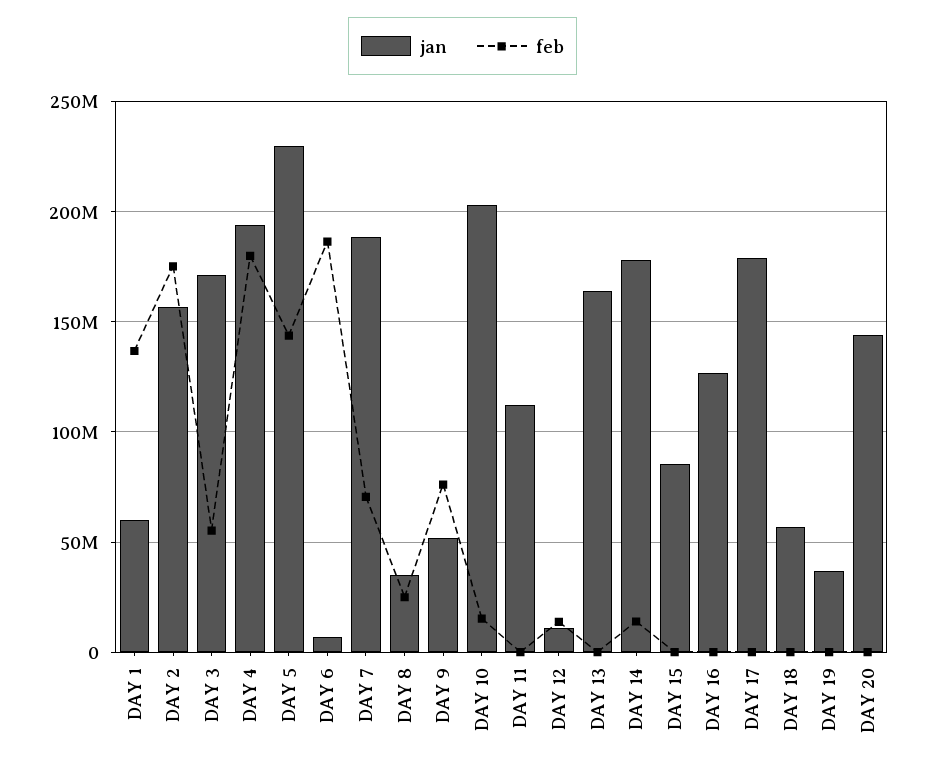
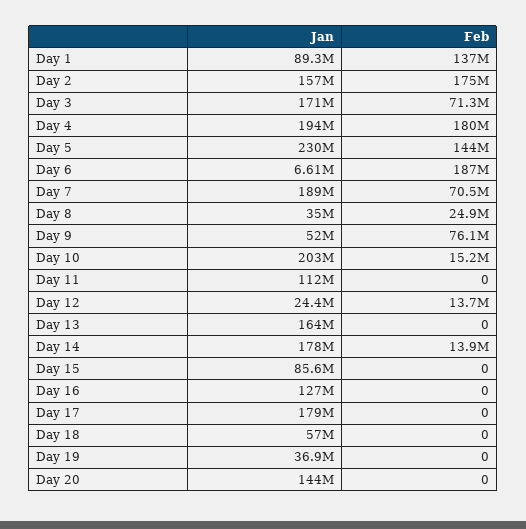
  {
    "jan": {
-     "DAY 1": 60000000,
+     "DAY 1": 89300000,
      "DAY 2": 157000000,
      "DAY 3": 171000000,
      "DAY 4": 194000000,
      "DAY 5": 230000000,
      "DAY 6": 6610000,
      "DAY 7": 189000000,
      "DAY 8": 35000000,
      "DAY 9": 52000000,
      "DAY 10": 203000000,
      "DAY 11": 112000000,
-     "DAY 12": 10000000,
+     "DAY 12": 24400000,
      "DAY 13": 164000000,
      "DAY 14": 178000000,
      "DAY 15": 85600000,
      "DAY 16": 127000000,
      "DAY 17": 179000000,
      "DAY 18": 57000000,
      "DAY 19": 36900000,
      "DAY 20": 144000000
    },
    "feb": {
      "DAY 1": 137000000,
      "DAY 2": 175000000,
-     "DAY 3": 55000000,
+     "DAY 3": 71300000,
      "DAY 4": 180000000,
      "DAY 5": 144000000,
      "DAY 6": 187000000,
      "DAY 7": 70500000,
      "DAY 8": 24900000,
      "DAY 9": 76100000,
      "DAY 10": 15200000,
      "DAY 11": 0,
      "DAY 12": 13700000,
      "DAY 13": 0,
      "DAY 14": 13900000,
      "DAY 15": 0,
      "DAY 16": 0,
      "DAY 17": 0,
      "DAY 18": 0,
      "DAY 19": 0,
      "DAY 20": 0
    }
  }

